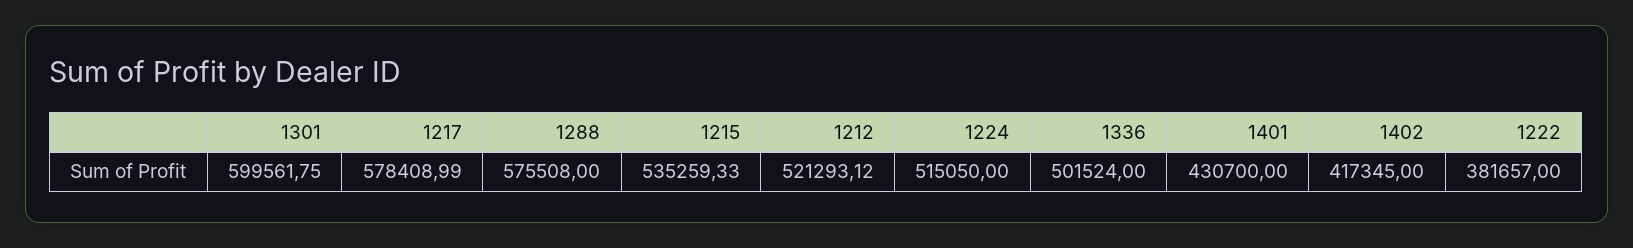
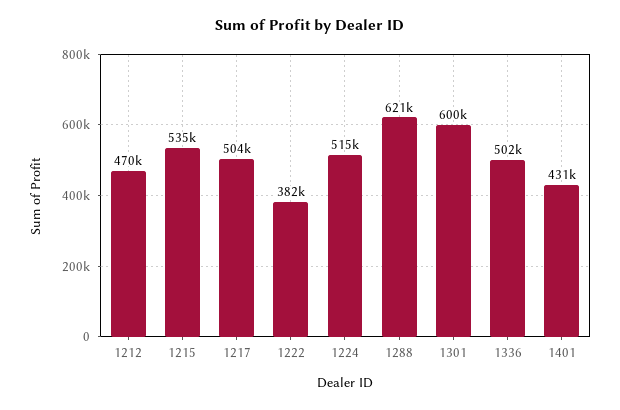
  {
    "1301": 599561.75,
-   "1217": 578408.99,
+   "1217": 504000,
-   "1288": 575508,
+   "1288": 621000,
    "1215": 535259.33,
-   "1212": 521293.12,
+   "1212": 470000,
    "1224": 515050,
    "1336": 501524,
    "1401": 430700,
-   "1402": 417345,
    "1222": 381657
  }

